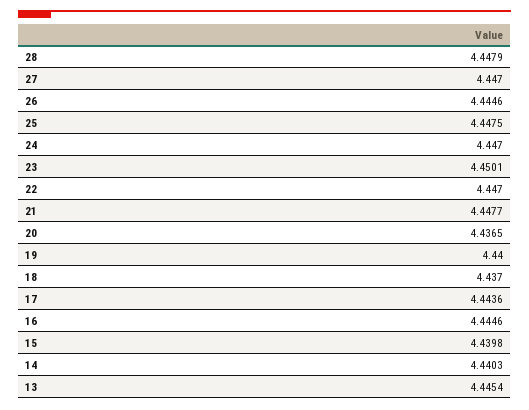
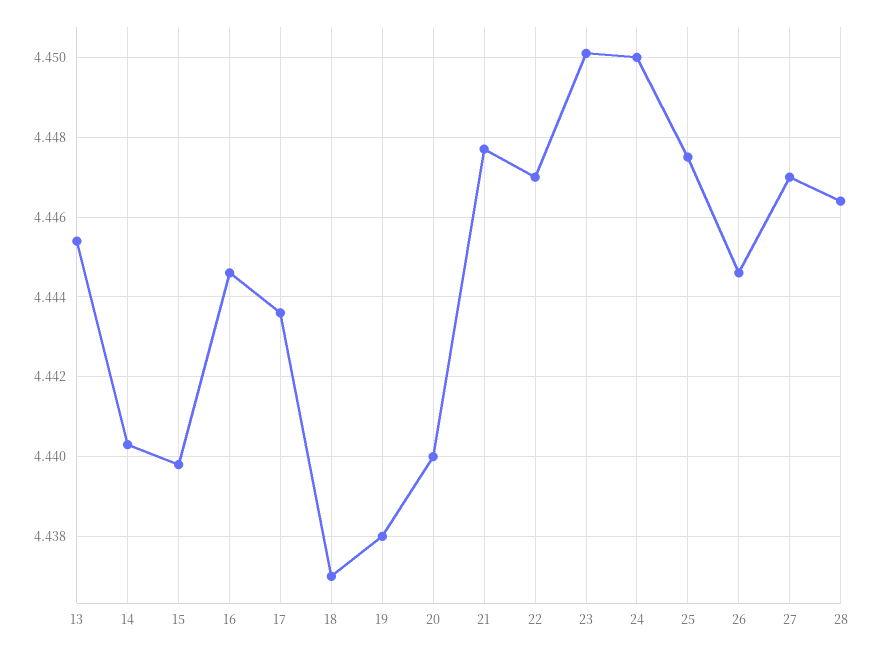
  {
-   "28": 4.4479,
+   "28": 4.4465,
    "27": 4.447,
    "26": 4.4446,
    "25": 4.4475,
-   "24": 4.447,
+   "24": 4.45,
    "23": 4.4501,
    "22": 4.447,
    "21": 4.4477,
-   "20": 4.4365,
+   "20": 4.44,
-   "19": 4.44,
+   "19": 4.438,
    "18": 4.437,
    "17": 4.4436,
    "16": 4.4446,
    "15": 4.4398,
    "14": 4.4403,
    "13": 4.4454
  }

